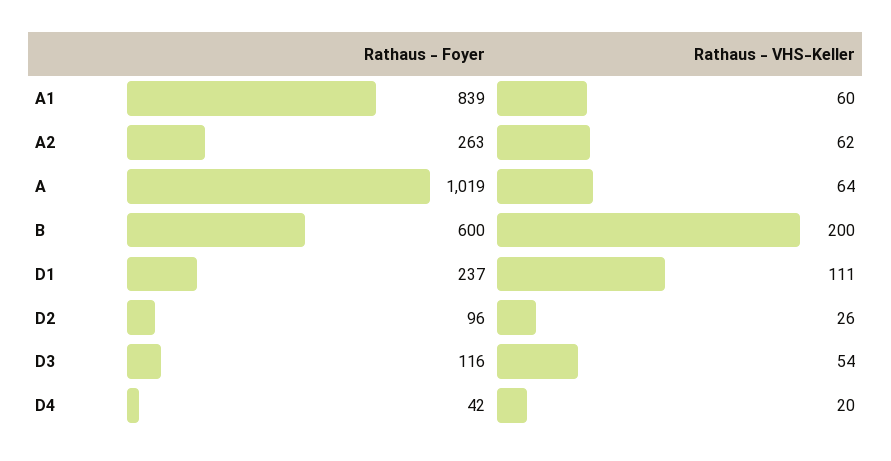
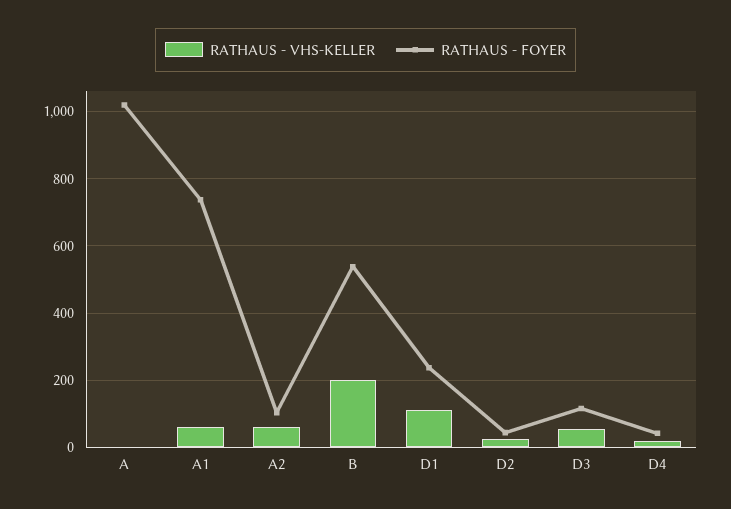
  {
    "Rathaus - Foyer": {
-     "A1": 839,
+     "A1": 740,
-     "A2": 263,
+     "A2": 100,
      "A": 1019,
-     "B": 600,
+     "B": 540,
      "D1": 237,
-     "D2": 96,
+     "D2": 40,
      "D3": 116,
      "D4": 42
    },
    "Rathaus - VHS-Keller": {
      "A1": 60,
      "A2": 62,
-     "A": 64,
+     "A": 0,
      "B": 200,
      "D1": 111,
      "D2": 26,
      "D3": 54,
      "D4": 20
    }
  }

